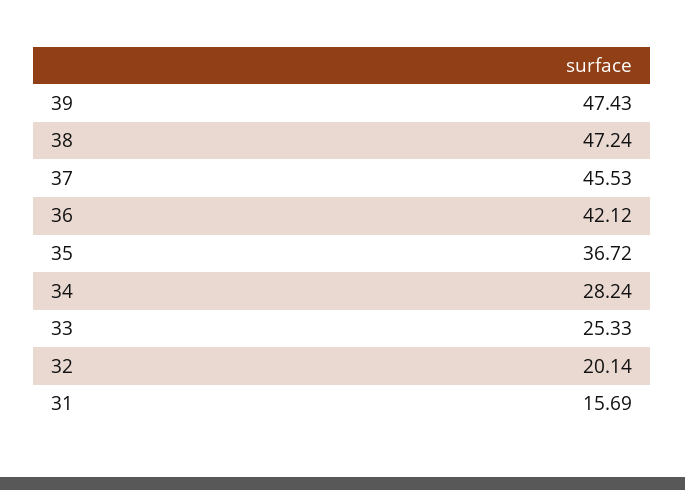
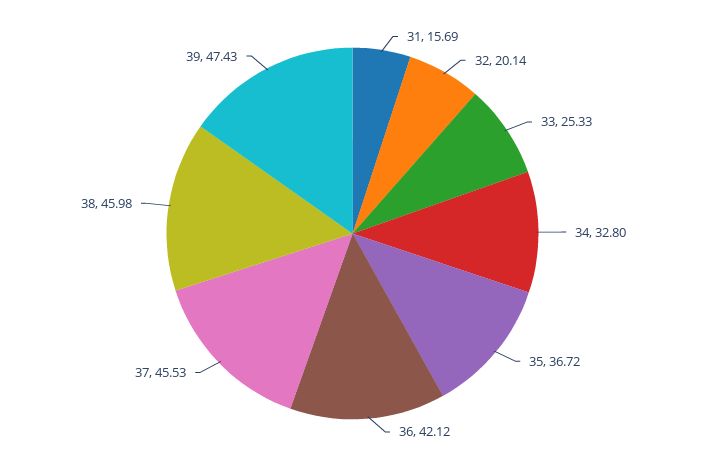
  {
    "39": 47.43,
-   "38": 47.24,
+   "38": 45.98,
    "37": 45.53,
    "36": 42.12,
    "35": 36.72,
-   "34": 28.24,
+   "34": 32.8,
    "33": 25.33,
    "32": 20.14,
    "31": 15.69
  }

